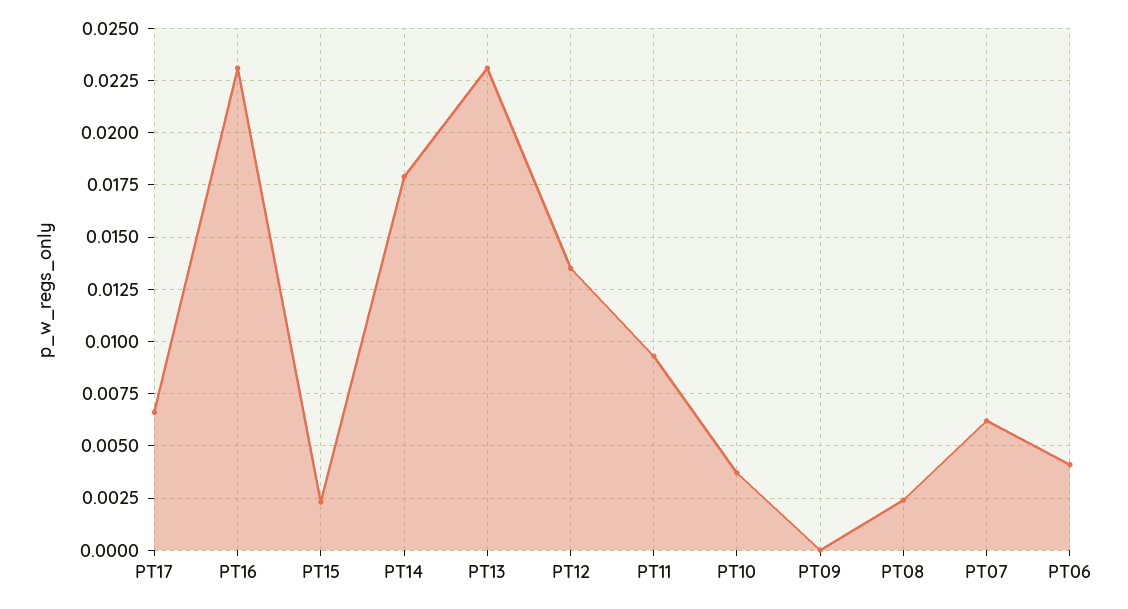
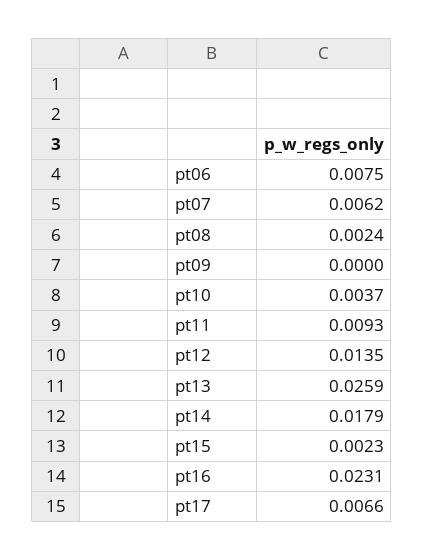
  {
    "PT17": 0.0066,
    "PT16": 0.0231,
    "PT15": 0.0023,
    "PT14": 0.0179,
-   "PT13": 0.023,
+   "PT13": 0.0259,
    "PT12": 0.0135,
    "PT11": 0.0093,
    "PT10": 0.0037,
    "PT09": 0,
    "PT08": 0.0024,
    "PT07": 0.0062,
-   "PT06": 0.004
+   "PT06": 0.0075
  }

